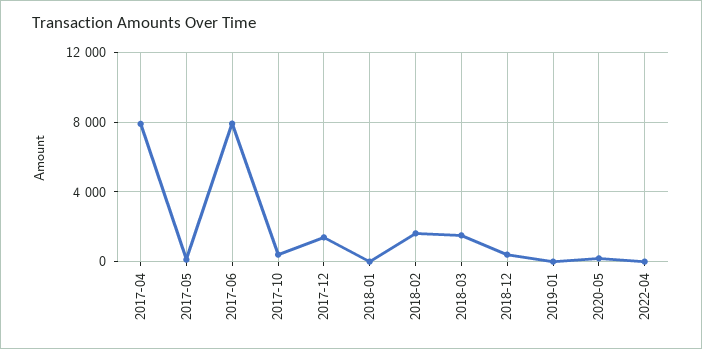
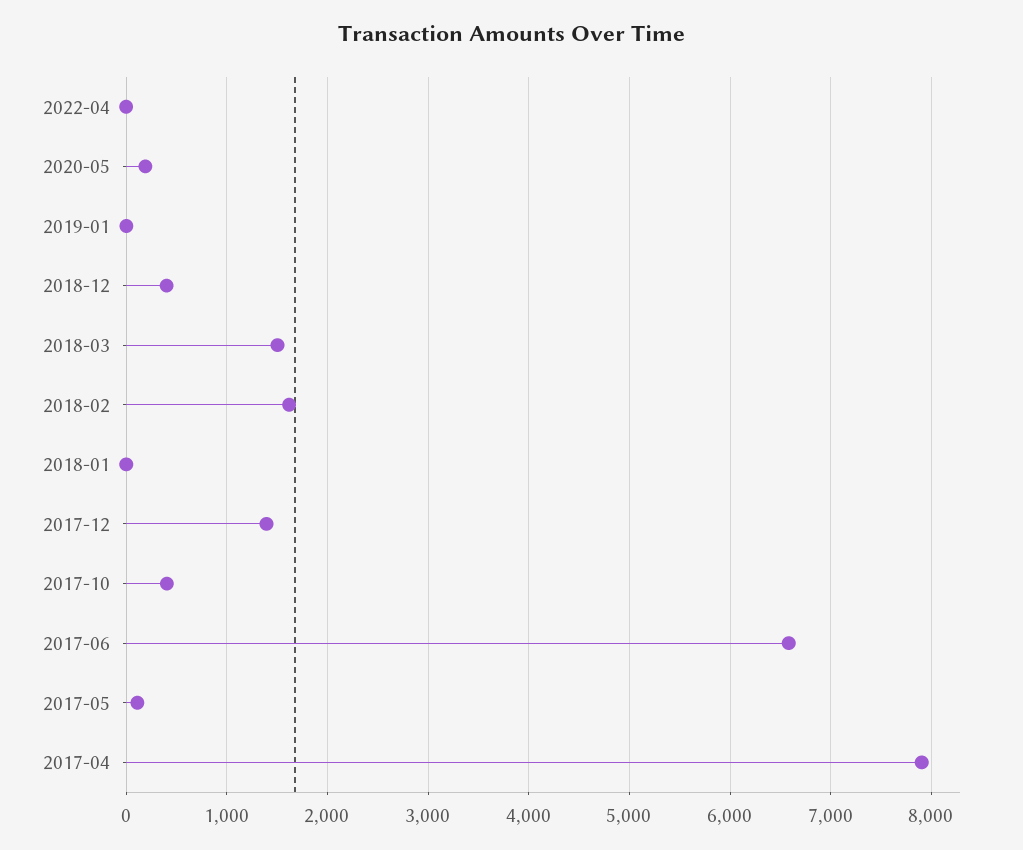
  {
    "2017-04": 7900,
    "2017-05": 100,
-   "2017-06": 8000,
+   "2017-06": 6600,
    "2017-10": 400,
    "2017-12": 1400,
    "2018-01": 0,
    "2018-02": 1600,
    "2018-03": 1500,
    "2018-12": 400,
    "2019-01": 0,
    "2020-05": 200,
    "2022-04": 0
  }

